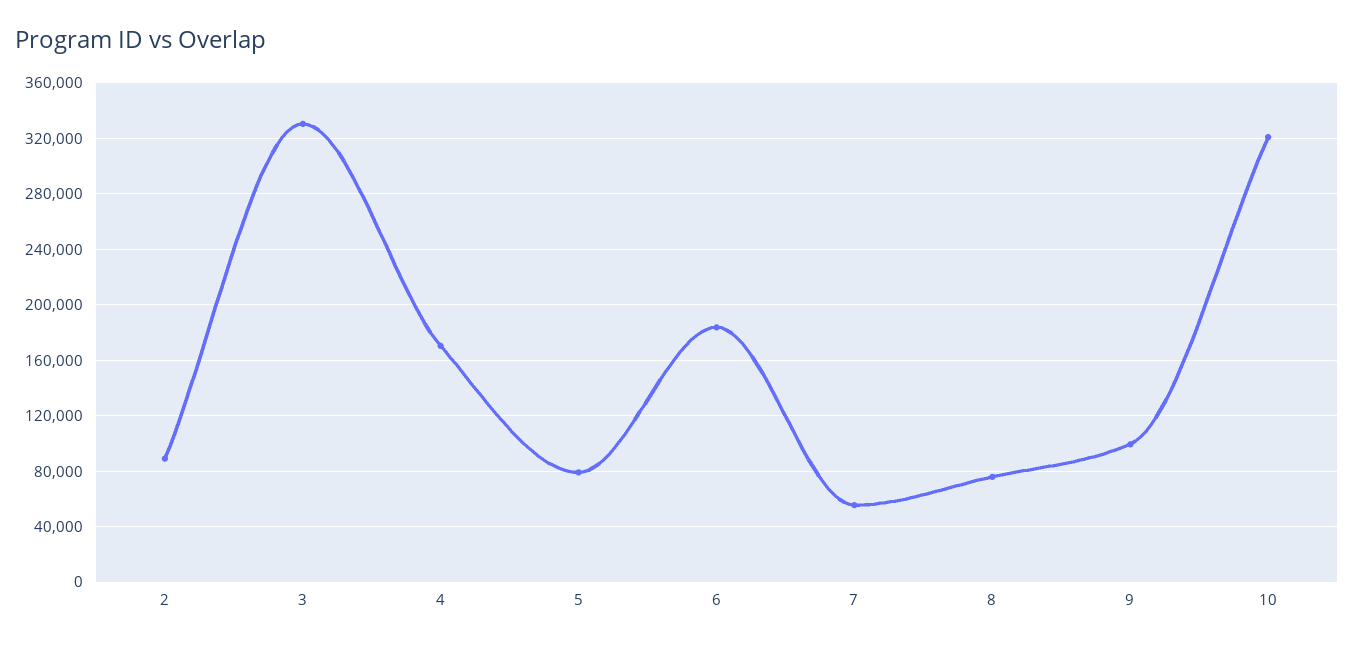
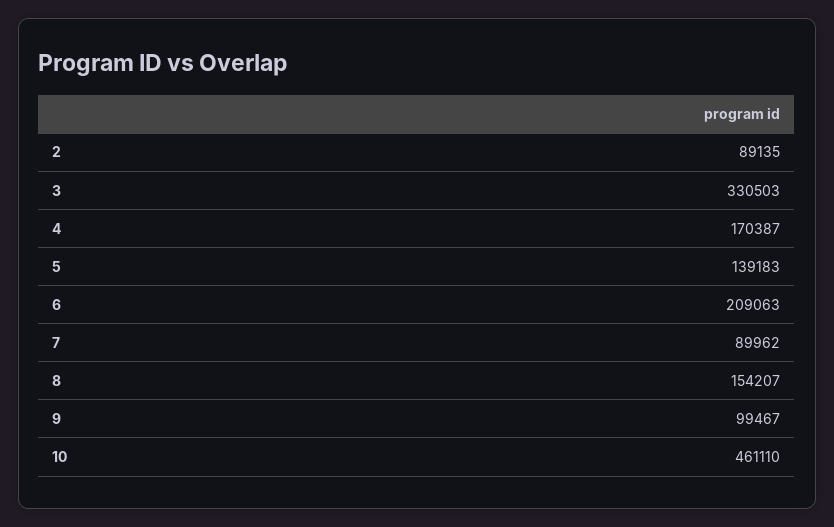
  {
    "2": 89135,
    "3": 330503,
    "4": 170387,
-   "5": 80000,
+   "5": 139183,
-   "6": 185000,
+   "6": 209063,
-   "7": 55000,
+   "7": 89962,
-   "8": 75000,
+   "8": 154207,
    "9": 99467,
-   "10": 320000
+   "10": 461110
  }

